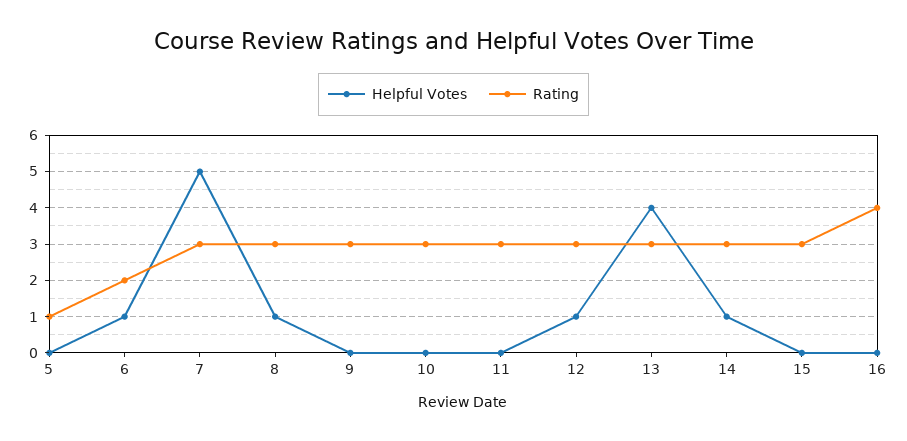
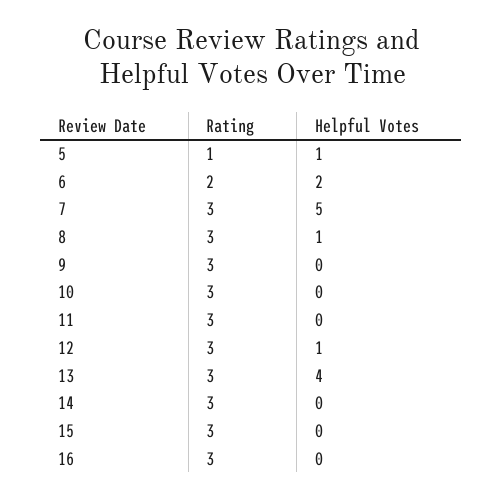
  {
    "Helpful Votes": {
-     "5": 0,
+     "5": 1,
-     "6": 1,
+     "6": 2,
      "7": 5,
      "8": 1,
      "9": 0,
      "10": 0,
      "11": 0,
      "12": 1,
      "13": 4,
-     "14": 1,
+     "14": 0,
      "15": 0,
      "16": 0
    },
    "Rating": {
      "5": 1,
      "6": 2,
      "7": 3,
      "8": 3,
      "9": 3,
      "10": 3,
      "11": 3,
      "12": 3,
      "13": 3,
      "14": 3,
      "15": 3,
-     "16": 4
+     "16": 3
    }
  }

